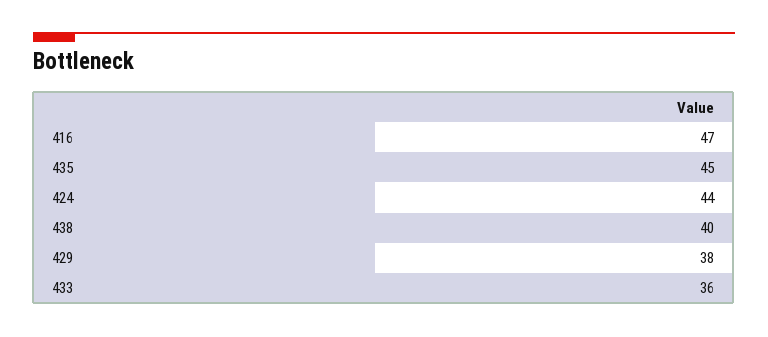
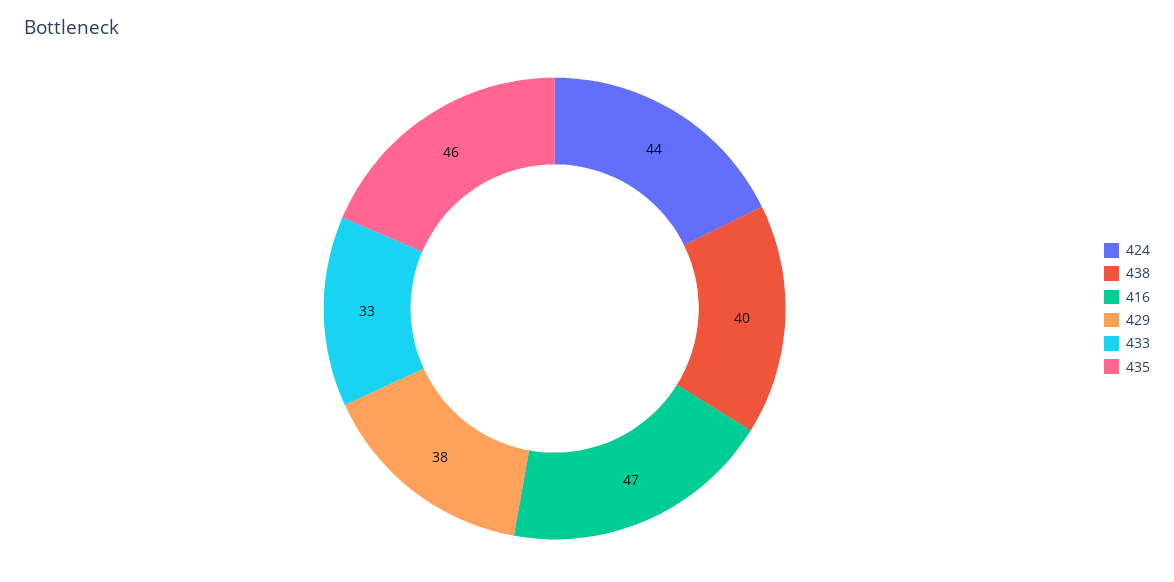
  {
    "416": 47,
-   "435": 45,
+   "435": 46,
    "424": 44,
    "438": 40,
    "429": 38,
-   "433": 36
+   "433": 33
  }

